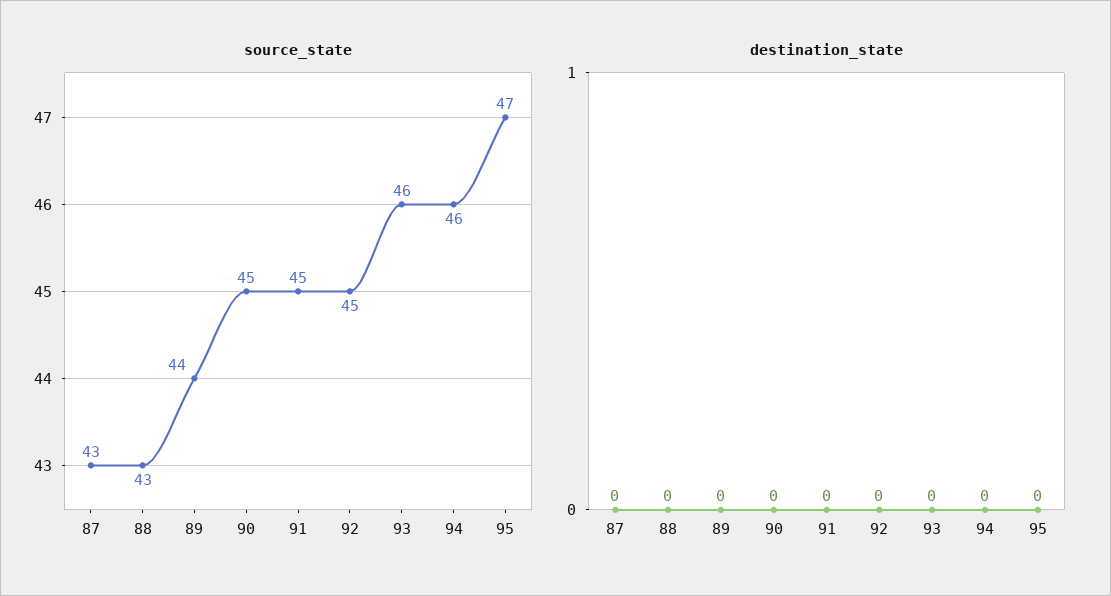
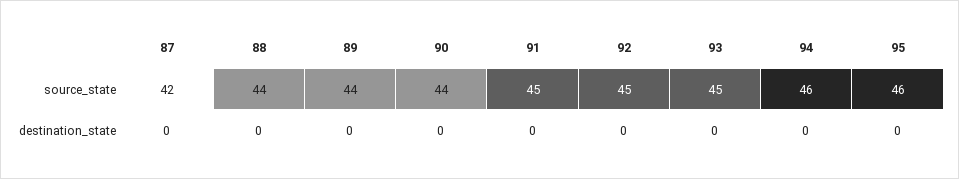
  {
    "source_state": {
-     "87": 43,
+     "87": 42,
-     "88": 43,
+     "88": 44,
      "89": 44,
-     "90": 45,
+     "90": 44,
      "91": 45,
      "92": 45,
-     "93": 46,
+     "93": 45,
      "94": 46,
-     "95": 47
+     "95": 46
    },
    "destination_state": {
      "87": 0,
      "88": 0,
      "89": 0,
      "90": 0,
      "91": 0,
      "92": 0,
      "93": 0,
      "94": 0,
      "95": 0
    }
  }

